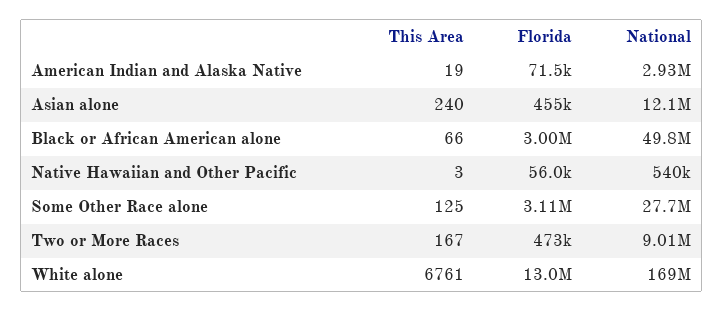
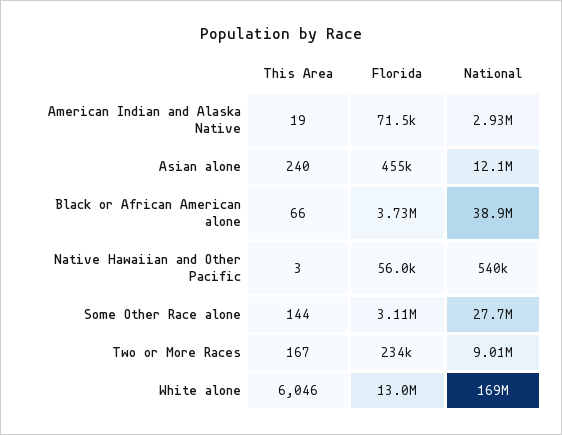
  {
    "This Area": {
      "American Indian and Alaska Native": 19,
      "Asian alone": 240,
      "Black or African American alone": 66,
      "Native Hawaiian and Other Pacific": 3,
-     "Some Other Race alone": 125,
+     "Some Other Race alone": 144,
      "Two or More Races": 167,
-     "White alone": 6761
+     "White alone": 6046
    },
    "Florida": {
      "American Indian and Alaska Native": 71500,
      "Asian alone": 455000,
-     "Black or African American alone": 3000000,
+     "Black or African American alone": 3730000,
      "Native Hawaiian and Other Pacific": 56000,
      "Some Other Race alone": 3110000,
-     "Two or More Races": 473000,
+     "Two or More Races": 234000,
      "White alone": 13000000
    },
    "National": {
      "American Indian and Alaska Native": 2930000,
      "Asian alone": 12100000,
-     "Black or African American alone": 49800000,
+     "Black or African American alone": 38900000,
      "Native Hawaiian and Other Pacific": 540000,
      "Some Other Race alone": 27700000,
      "Two or More Races": 9010000,
      "White alone": 169000000
    }
  }

